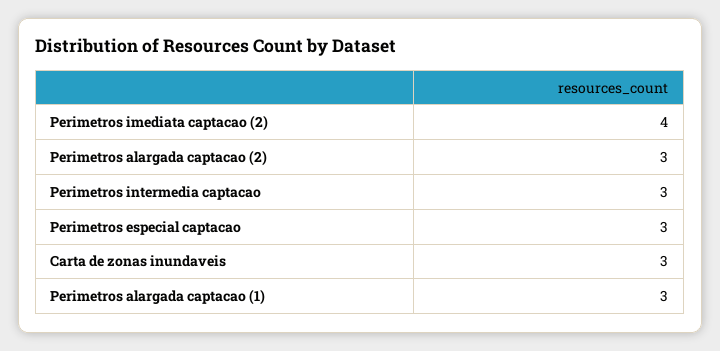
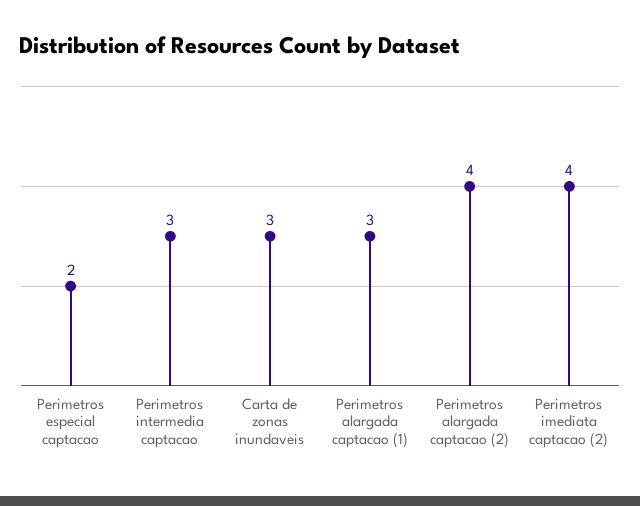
  {
    "Perimetros imediata captacao (2)": 4,
-   "Perimetros alargada captacao (2)": 3,
+   "Perimetros alargada captacao (2)": 4,
    "Perimetros intermedia captacao": 3,
-   "Perimetros especial captacao": 3,
+   "Perimetros especial captacao": 2,
    "Carta de zonas inundaveis": 3,
    "Perimetros alargada captacao (1)": 3
  }

